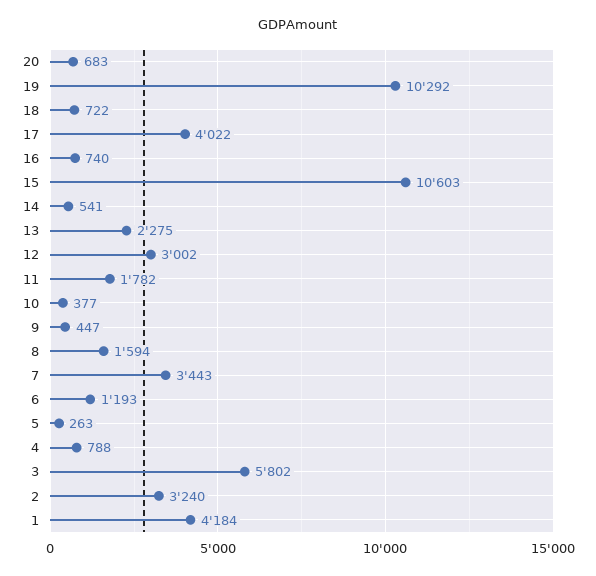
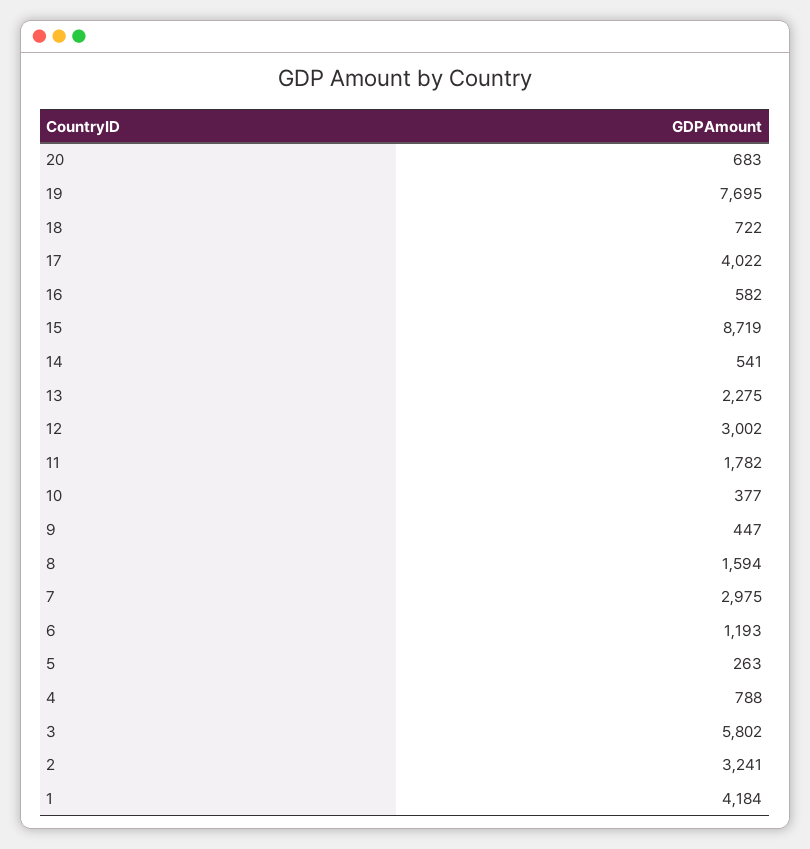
  {
    "20": 683,
-   "19": 10292,
+   "19": 7695,
    "18": 722,
    "17": 4022,
-   "16": 740,
+   "16": 582,
-   "15": 10603,
+   "15": 8719,
    "14": 541,
    "13": 2275,
    "12": 3002,
    "11": 1782,
    "10": 377,
    "9": 447,
    "8": 1594,
-   "7": 3443,
+   "7": 2975,
    "6": 1193,
    "5": 263,
    "4": 788,
    "3": 5802,
-   "2": 3240,
+   "2": 3241,
    "1": 4184
  }

